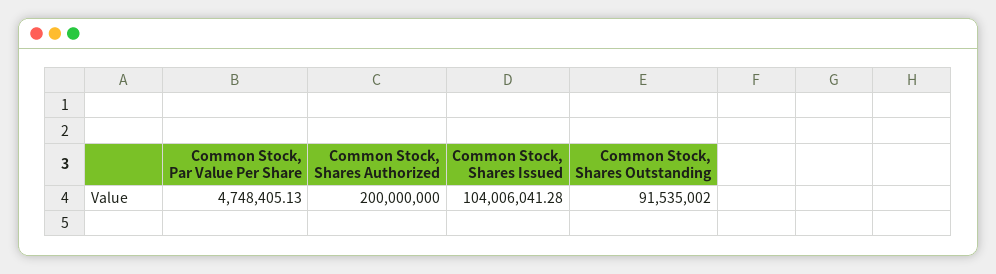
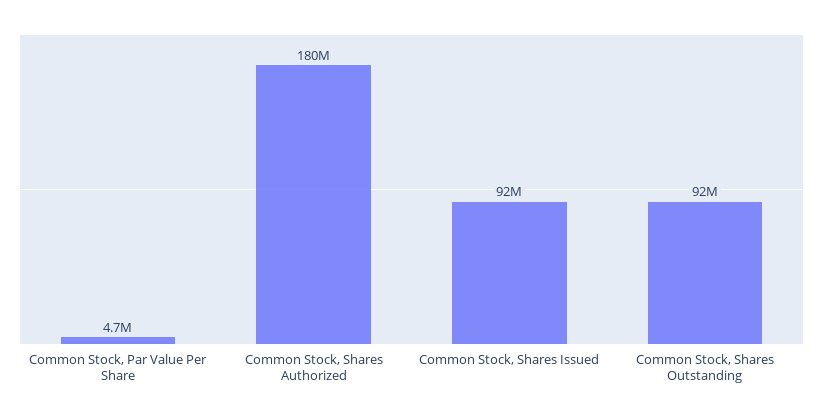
  {
    "Common Stock, Par Value Per Share": 4748405.13,
-   "Common Stock, Shares Authorized": 200000000,
+   "Common Stock, Shares Authorized": 180000000,
-   "Common Stock, Shares Issued": 104006041.28,
+   "Common Stock, Shares Issued": 92000000,
    "Common Stock, Shares Outstanding": 91535002
  }

